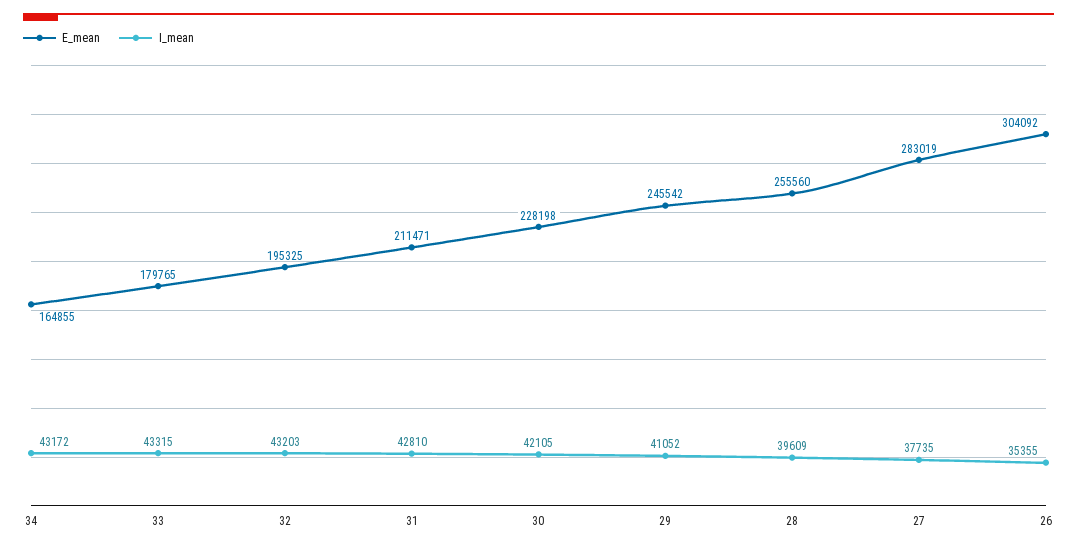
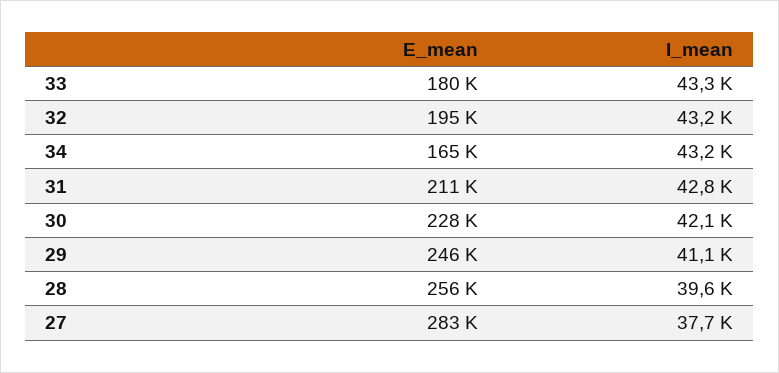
  {
    "E_mean": {
      "34": 164855,
      "33": 179765,
      "32": 195325,
      "31": 211471,
      "30": 228198,
      "29": 245542,
      "28": 255560,
-     "27": 283019,
+     "27": 283019
-     "26": 304092
    },
    "I_mean": {
      "34": 43172,
      "33": 43315,
      "32": 43203,
      "31": 42810,
      "30": 42105,
      "29": 41052,
      "28": 39609,
-     "27": 37735,
+     "27": 37735
-     "26": 35355
    }
  }

